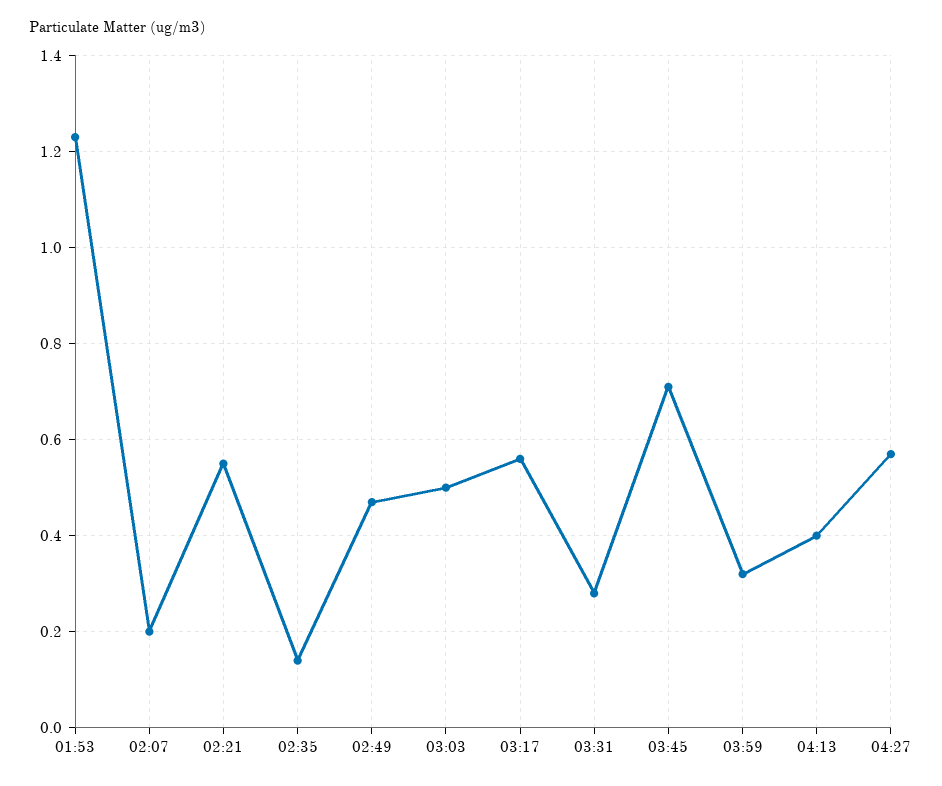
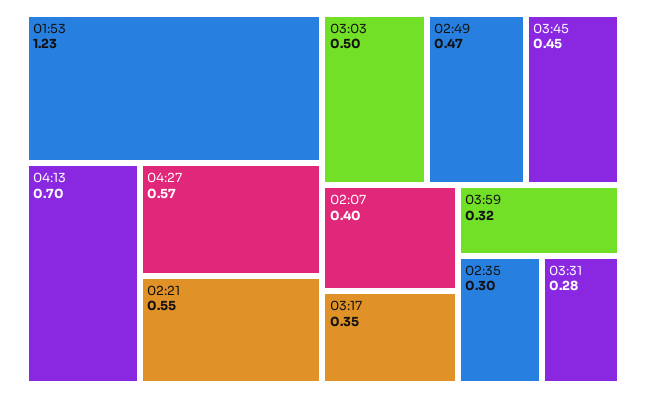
  {
    "01:53": 1.23,
-   "02:07": 0.2,
+   "02:07": 0.4,
    "02:21": 0.55,
-   "02:35": 0.15,
+   "02:35": 0.3,
    "02:49": 0.47,
    "03:03": 0.5,
-   "03:17": 0.55,
+   "03:17": 0.35,
    "03:31": 0.28,
-   "03:45": 0.7,
+   "03:45": 0.45,
    "03:59": 0.32,
-   "04:13": 0.4,
+   "04:13": 0.7,
    "04:27": 0.57
  }

